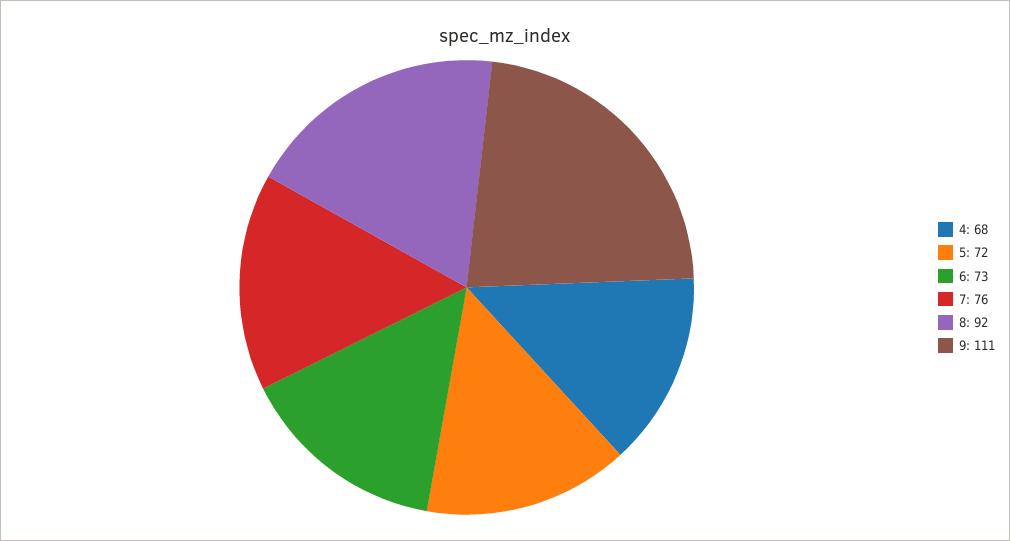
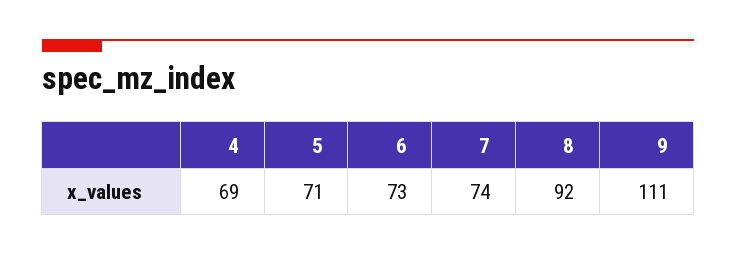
  {
-   "4": 68,
+   "4": 69,
-   "5": 72,
+   "5": 71,
    "6": 73,
-   "7": 76,
+   "7": 74,
    "8": 92,
    "9": 111
  }

